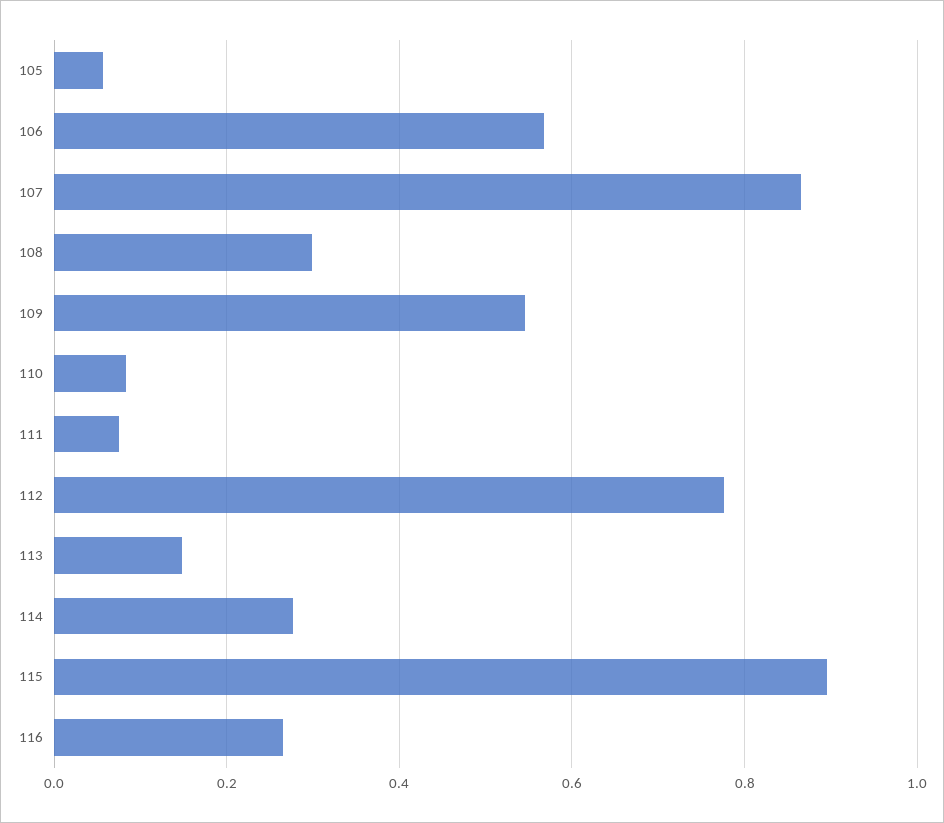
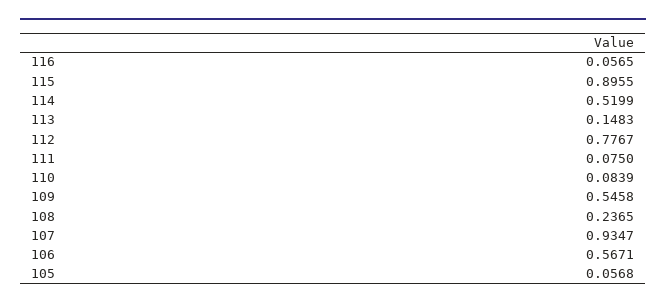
  {
    "105": 0.0568,
    "106": 0.5671,
-   "107": 0.86,
+   "107": 0.9347,
-   "108": 0.3,
+   "108": 0.2365,
    "109": 0.5458,
    "110": 0.0839,
    "111": 0.075,
    "112": 0.7767,
    "113": 0.1483,
-   "114": 0.28,
+   "114": 0.5199,
    "115": 0.8955,
-   "116": 0.26
+   "116": 0.0565
  }

